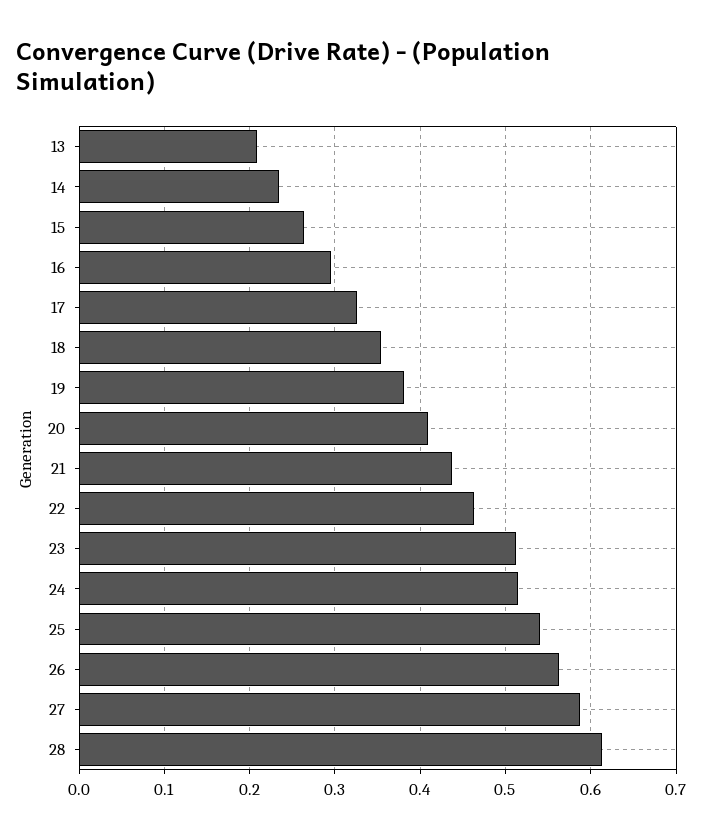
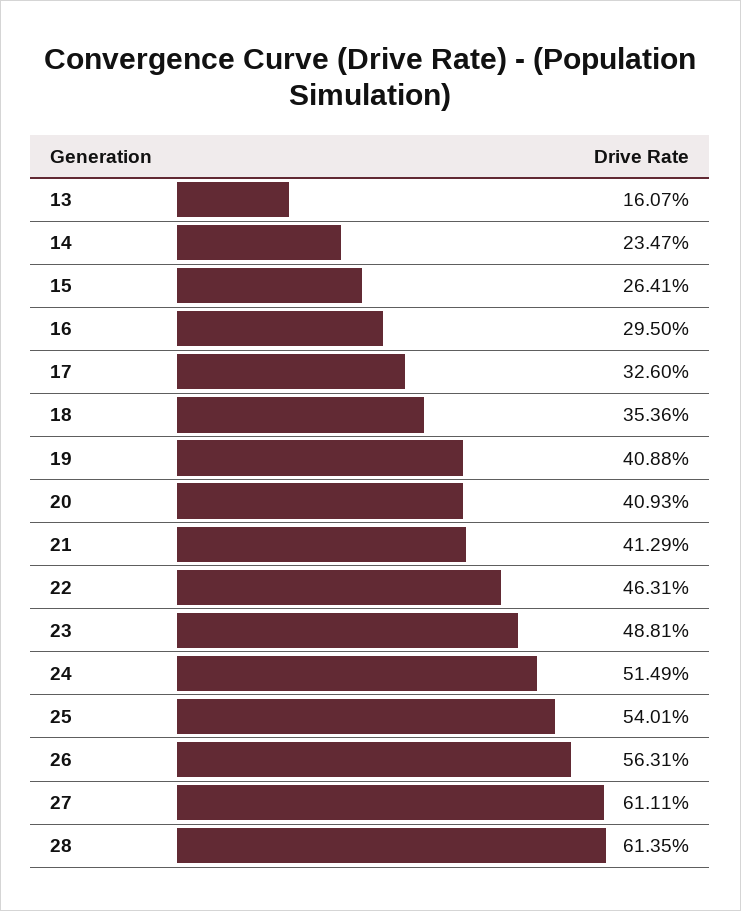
  {
-   "13": 0.21,
+   "13": 0.1607,
    "14": 0.2347,
    "15": 0.2641,
    "16": 0.295,
    "17": 0.326,
    "18": 0.3536,
-   "19": 0.38,
+   "19": 0.4088,
    "20": 0.4093,
-   "21": 0.44,
+   "21": 0.4129,
    "22": 0.4631,
-   "23": 0.51,
+   "23": 0.4881,
    "24": 0.5149,
    "25": 0.5401,
    "26": 0.5631,
-   "27": 0.59,
+   "27": 0.6111,
    "28": 0.6135
  }

